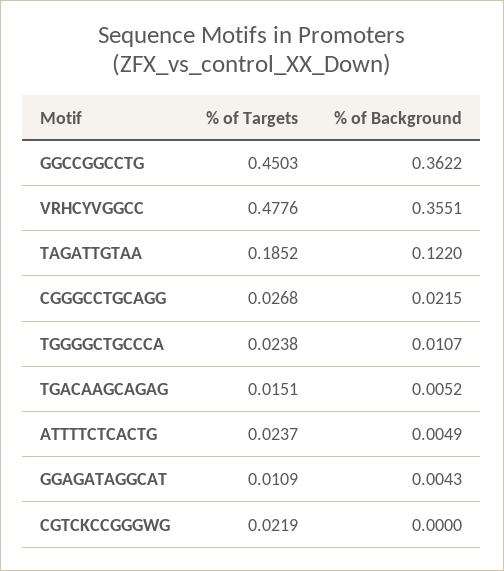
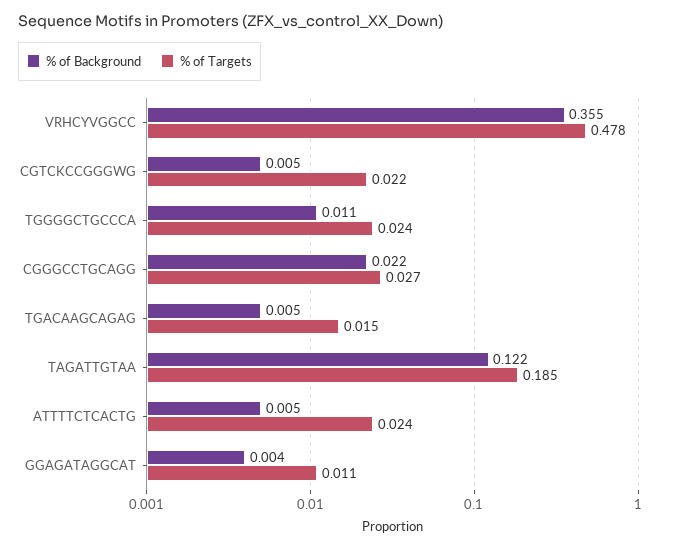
  {
    "% of Targets": {
-     "GGCCGGCCTG": 0.4503,
      "VRHCYVGGCC": 0.4776,
      "TAGATTGTAA": 0.1852,
      "CGGGCCTGCAGG": 0.0268,
      "TGGGGCTGCCCA": 0.0238,
      "TGACAAGCAGAG": 0.0151,
      "ATTTTCTCACTG": 0.0237,
      "GGAGATAGGCAT": 0.0109,
      "CGTCKCCGGGWG": 0.0219
    },
    "% of Background": {
-     "GGCCGGCCTG": 0.3622,
      "VRHCYVGGCC": 0.3551,
      "TAGATTGTAA": 0.122,
      "CGGGCCTGCAGG": 0.0215,
      "TGGGGCTGCCCA": 0.0107,
      "TGACAAGCAGAG": 0.0052,
      "ATTTTCTCACTG": 0.0049,
      "GGAGATAGGCAT": 0.0043,
-     "CGTCKCCGGGWG": 0
+     "CGTCKCCGGGWG": 0.005
    }
  }

